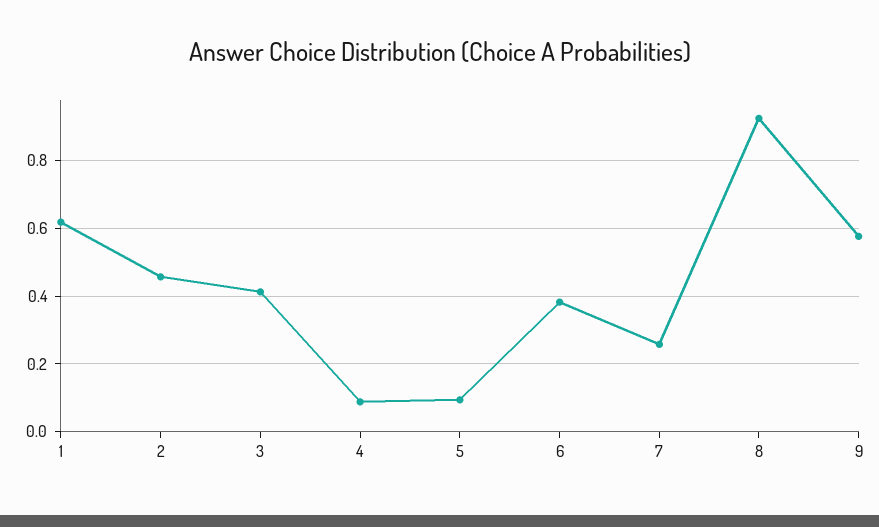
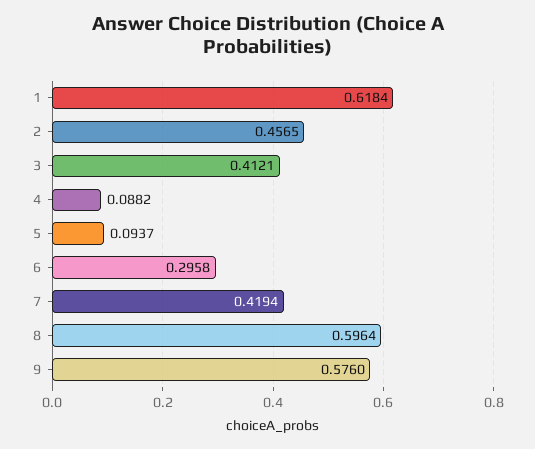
  {
    "1": 0.6184,
    "2": 0.4565,
    "3": 0.4121,
    "4": 0.0882,
    "5": 0.0937,
-   "6": 0.38,
+   "6": 0.2958,
-   "7": 0.26,
+   "7": 0.4194,
-   "8": 0.92,
+   "8": 0.5964,
    "9": 0.576
  }

